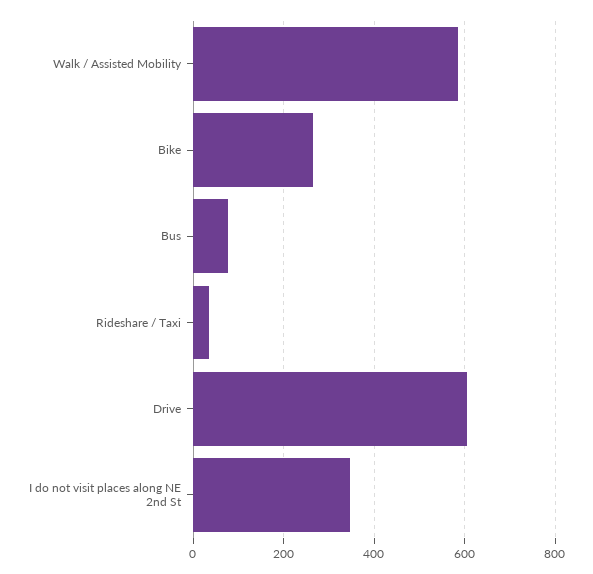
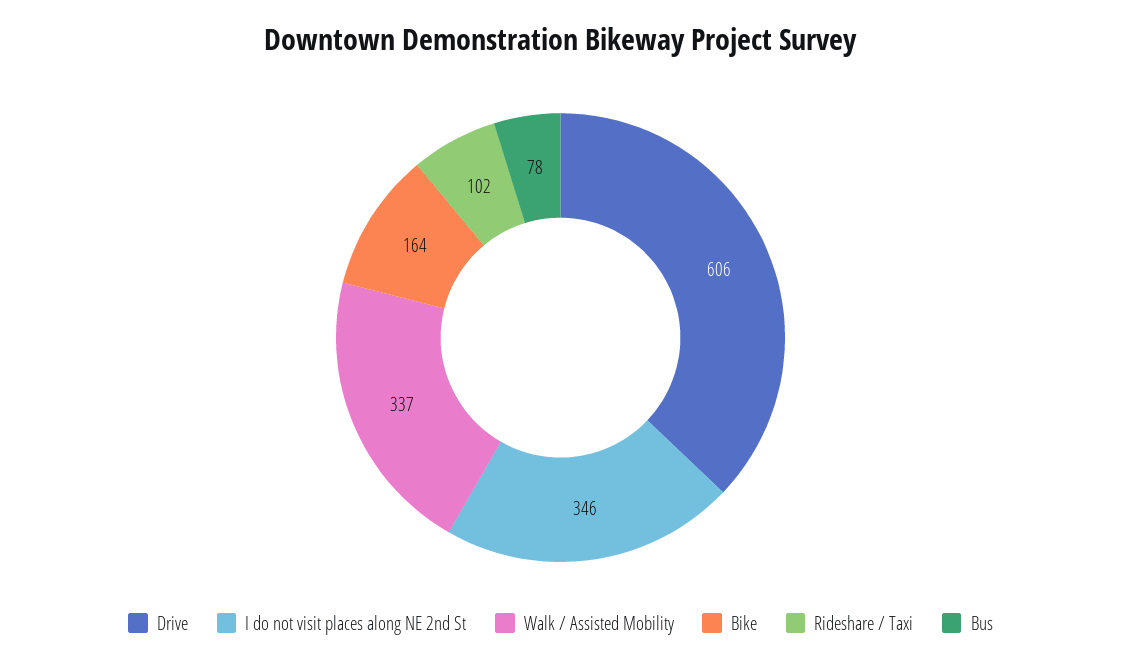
  {
-   "Walk / Assisted Mobility": 580,
+   "Walk / Assisted Mobility": 337,
-   "Bike": 260,
+   "Bike": 164,
    "Bus": 78,
-   "Rideshare / Taxi": 40,
+   "Rideshare / Taxi": 102,
    "Drive": 606,
    "I do not visit places along NE 2nd St": 346
  }

